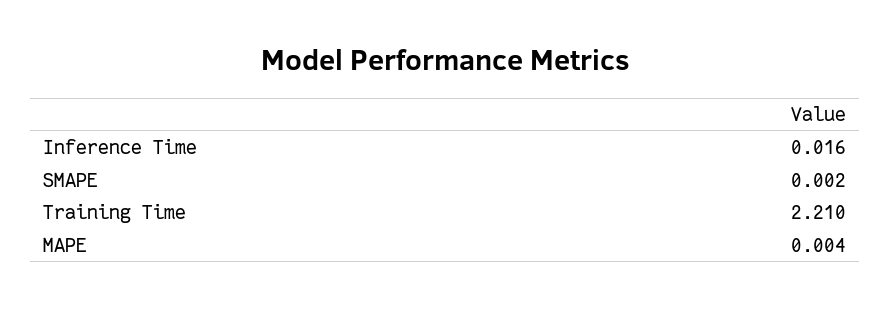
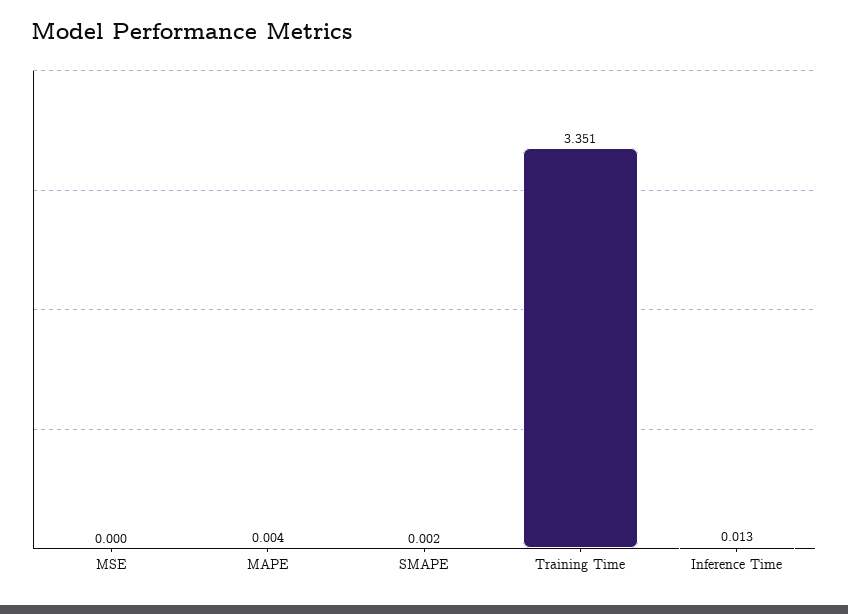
  {
-   "Inference Time": 0.016,
+   "Inference Time": 0.013,
    "SMAPE": 0.002,
-   "Training Time": 2.21,
+   "Training Time": 3.351,
-   "MAPE": 0.004
+   "MAPE": 0.004,
+   "MSE": 0
  }

